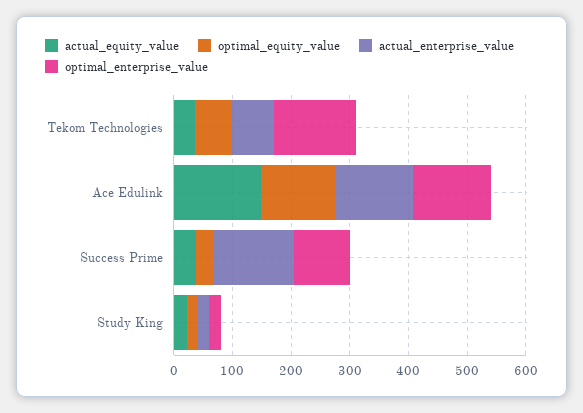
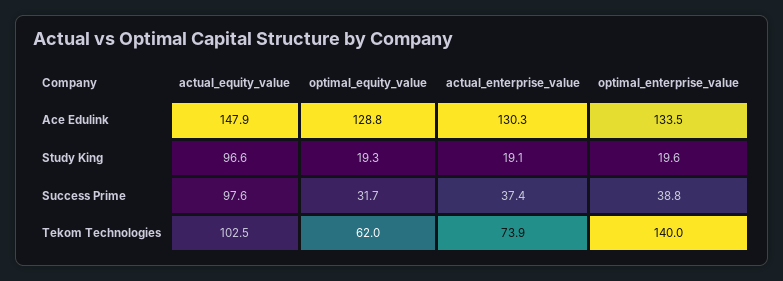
  {
    "actual_equity_value": {
-     "Tekom Technologies": 40,
+     "Tekom Technologies": 102.5,
      "Ace Edulink": 147.9,
-     "Success Prime": 40,
+     "Success Prime": 97.6,
-     "Study King": 20
+     "Study King": 96.6
    },
    "optimal_equity_value": {
      "Tekom Technologies": 62,
      "Ace Edulink": 128.8,
      "Success Prime": 31.7,
      "Study King": 19.3
    },
    "actual_enterprise_value": {
      "Tekom Technologies": 73.9,
      "Ace Edulink": 130.3,
-     "Success Prime": 140,
+     "Success Prime": 37.4,
      "Study King": 19.1
    },
    "optimal_enterprise_value": {
      "Tekom Technologies": 140,
      "Ace Edulink": 133.5,
-     "Success Prime": 100,
+     "Success Prime": 38.8,
      "Study King": 19.6
    }
  }

